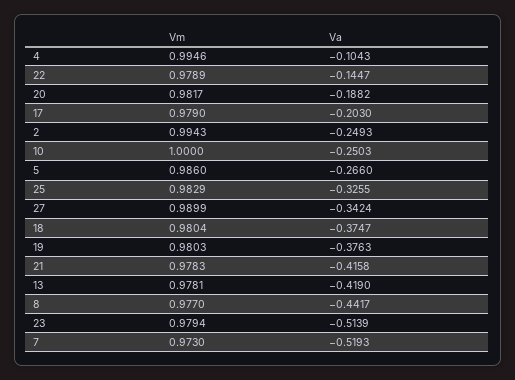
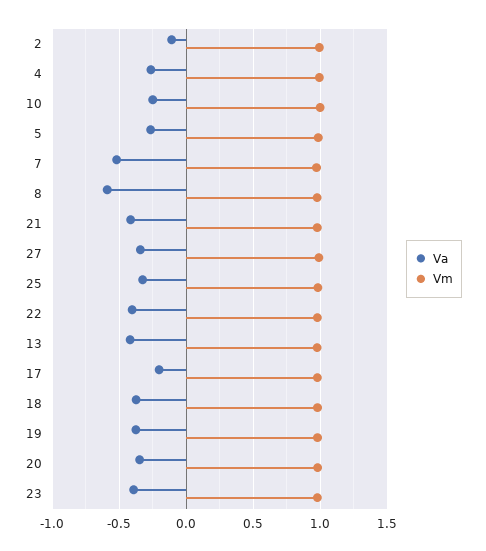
  {
    "Vm": {
      "4": 0.9946,
      "22": 0.9789,
      "20": 0.9817,
      "17": 0.979,
      "2": 0.9943,
      "10": 1,
      "5": 0.986,
      "25": 0.9829,
      "27": 0.9899,
      "18": 0.9804,
      "19": 0.9803,
      "21": 0.9783,
      "13": 0.9781,
      "8": 0.977,
      "23": 0.9794,
      "7": 0.973
    },
    "Va": {
-     "4": -0.1043,
+     "4": -0.25,
-     "22": -0.1447,
+     "22": -0.4,
-     "20": -0.1882,
+     "20": -0.35,
      "17": -0.203,
-     "2": -0.2493,
+     "2": -0.1,
      "10": -0.2503,
      "5": -0.266,
      "25": -0.3255,
      "27": -0.3424,
      "18": -0.3747,
      "19": -0.3763,
      "21": -0.4158,
      "13": -0.419,
-     "8": -0.4417,
+     "8": -0.6,
-     "23": -0.5139,
+     "23": -0.4,
      "7": -0.5193
    }
  }

